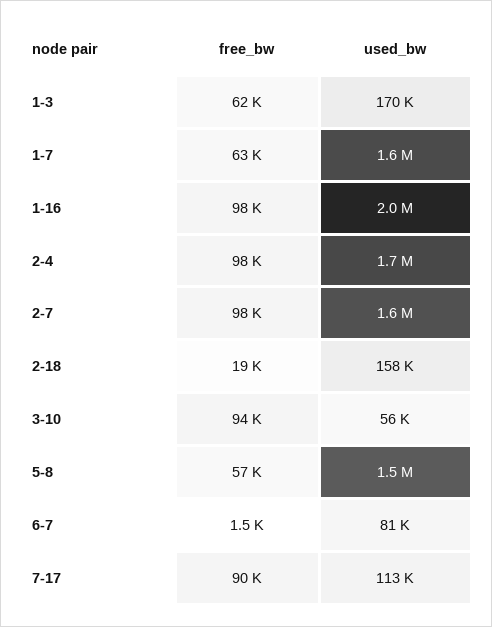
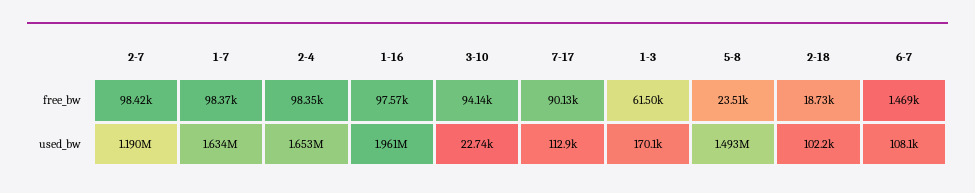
  {
    "free_bw": {
      "1-3": 61500,
-     "1-7": 63000,
+     "1-7": 98370,
      "1-16": 97570,
      "2-4": 98350,
      "2-7": 98420,
      "2-18": 18730,
      "3-10": 94140,
-     "5-8": 57000,
+     "5-8": 23510,
      "6-7": 1469,
      "7-17": 90130
    },
    "used_bw": {
      "1-3": 170100,
      "1-7": 1634000,
      "1-16": 1961000,
      "2-4": 1653000,
-     "2-7": 1600000,
+     "2-7": 1190000,
-     "2-18": 158000,
+     "2-18": 102200,
-     "3-10": 56000,
+     "3-10": 22740,
      "5-8": 1493000,
-     "6-7": 81000,
+     "6-7": 108100,
      "7-17": 112900
    }
  }

